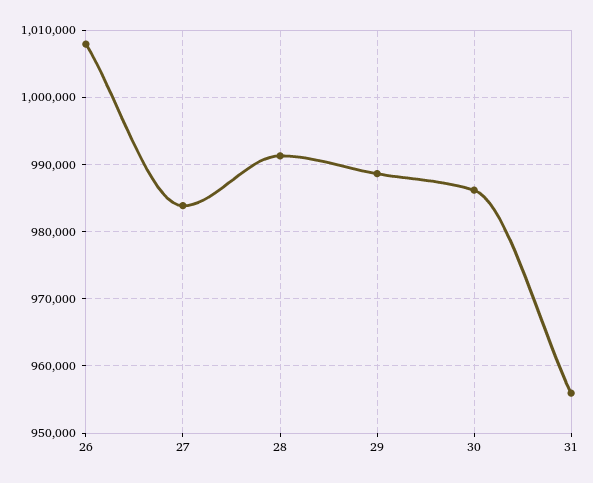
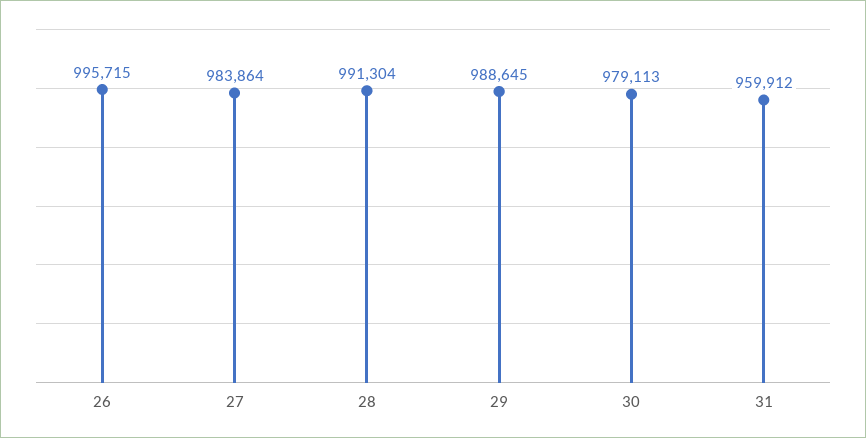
  {
-   "26": 1008000,
+   "26": 995715,
    "27": 983864,
    "28": 991304,
    "29": 988645,
-   "30": 986000,
+   "30": 979113,
-   "31": 956000
+   "31": 959912
  }

